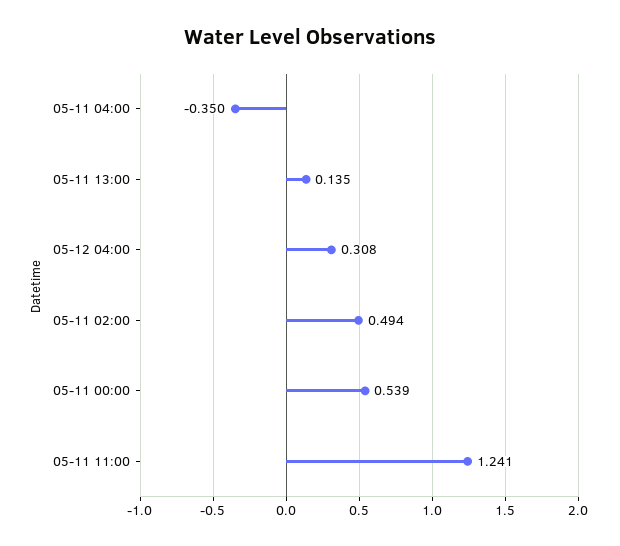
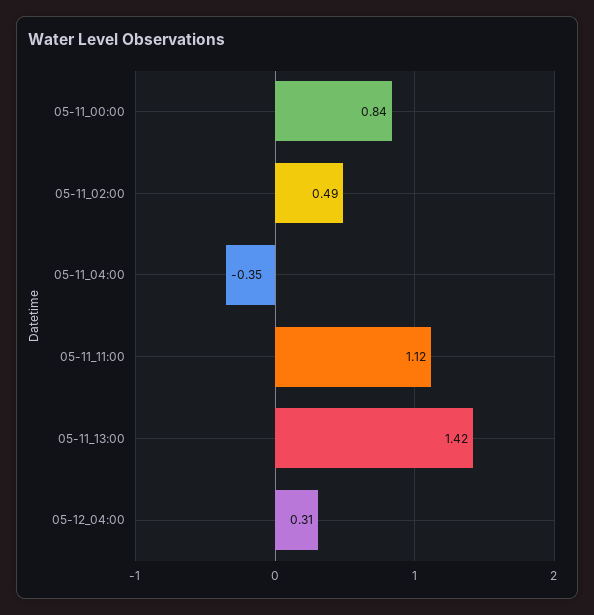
  {
    "05-11 04:00": -0.35,
-   "05-11 13:00": 0.135,
+   "05-11 13:00": 1.42,
    "05-12 04:00": 0.308,
    "05-11 02:00": 0.494,
-   "05-11 00:00": 0.539,
+   "05-11 00:00": 0.84,
-   "05-11 11:00": 1.241
+   "05-11 11:00": 1.12
  }

